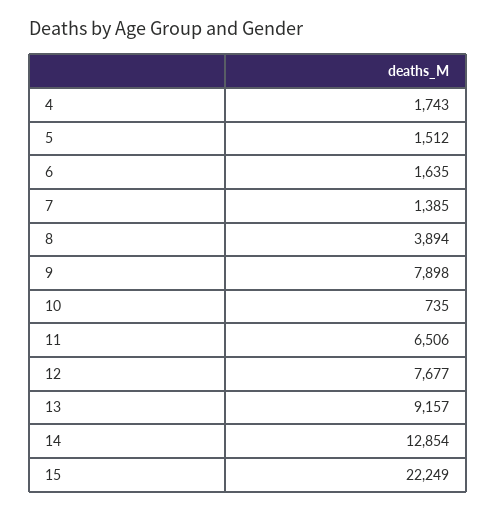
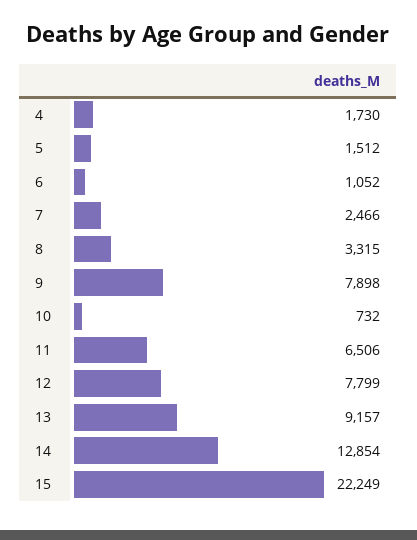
  {
-   "4": 1743,
+   "4": 1730,
    "5": 1512,
-   "6": 1635,
+   "6": 1052,
-   "7": 1385,
+   "7": 2466,
-   "8": 3894,
+   "8": 3315,
    "9": 7898,
-   "10": 735,
+   "10": 732,
    "11": 6506,
-   "12": 7677,
+   "12": 7799,
    "13": 9157,
    "14": 12854,
    "15": 22249
  }

